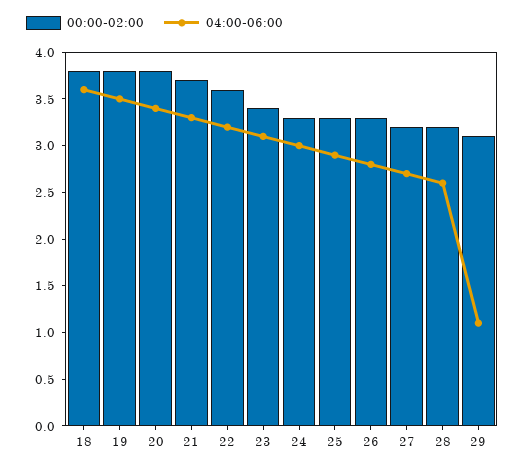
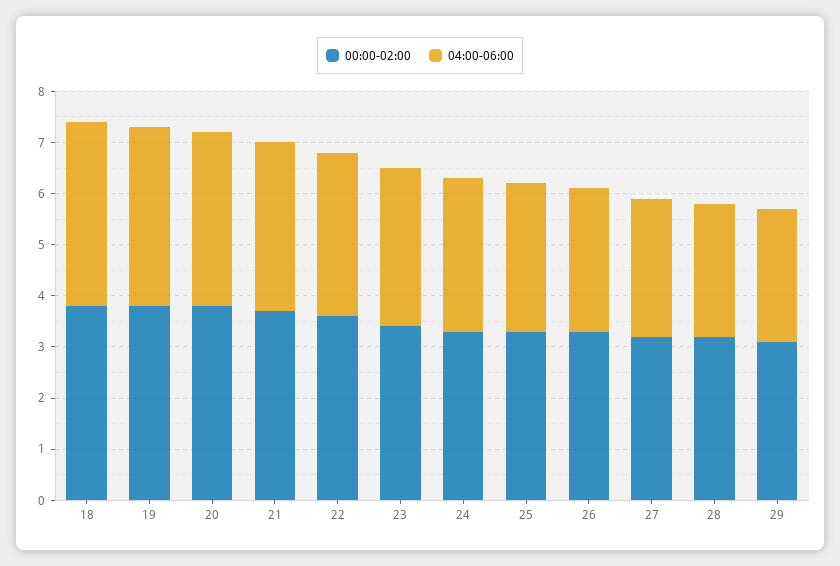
  {
    "00:00-02:00": {
      "18": 3.8,
      "19": 3.8,
      "20": 3.8,
      "21": 3.7,
      "22": 3.6,
      "23": 3.4,
      "24": 3.3,
      "25": 3.3,
      "26": 3.3,
      "27": 3.2,
      "28": 3.2,
      "29": 3.1
    },
    "04:00-06:00": {
      "18": 3.6,
      "19": 3.5,
      "20": 3.4,
      "21": 3.3,
      "22": 3.2,
      "23": 3.1,
      "24": 3,
      "25": 2.9,
      "26": 2.8,
      "27": 2.7,
      "28": 2.6,
-     "29": 1.1
+     "29": 2.5
    }
  }

